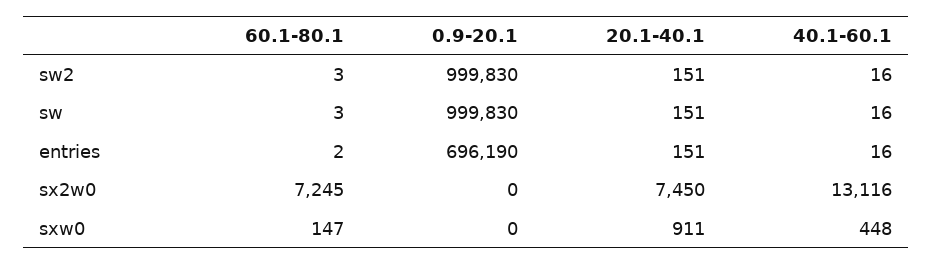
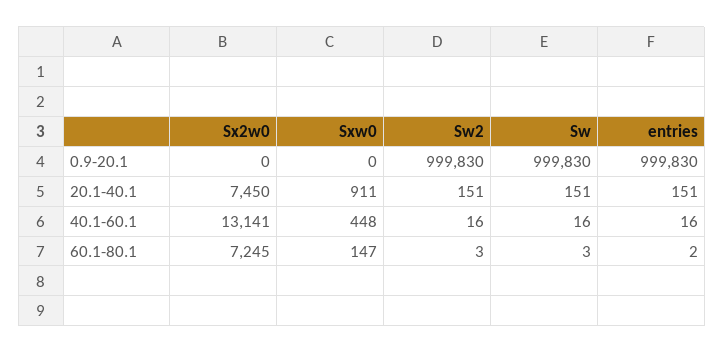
  {
    "60.1-80.1": {
      "sw2": 3,
      "sw": 3,
      "entries": 2,
      "sx2w0": 7245,
      "sxw0": 147
    },
    "0.9-20.1": {
      "sw2": 999830,
      "sw": 999830,
-     "entries": 696190,
+     "entries": 999830,
      "sx2w0": 0,
      "sxw0": 0
    },
    "20.1-40.1": {
      "sw2": 151,
      "sw": 151,
      "entries": 151,
      "sx2w0": 7450,
      "sxw0": 911
    },
    "40.1-60.1": {
      "sw2": 16,
      "sw": 16,
      "entries": 16,
-     "sx2w0": 13116,
+     "sx2w0": 13141,
      "sxw0": 448
    }
  }

